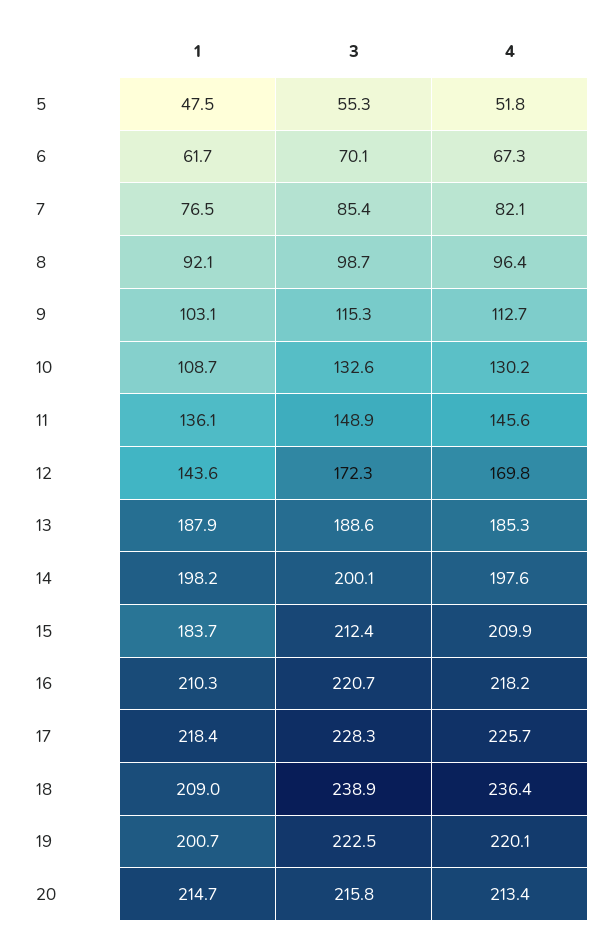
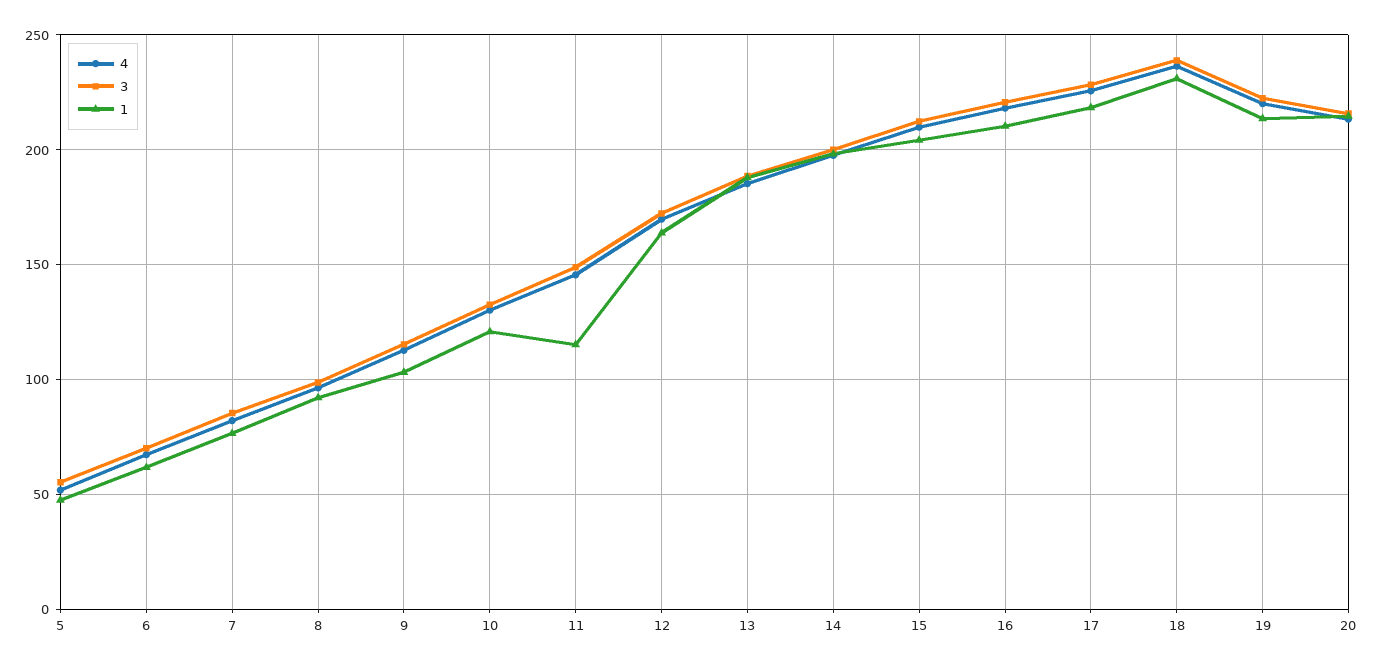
  {
    "1": {
      "5": 47.5,
      "6": 61.7,
      "7": 76.5,
      "8": 92.1,
      "9": 103.1,
-     "10": 108.7,
+     "10": 120,
-     "11": 136.1,
+     "11": 115,
-     "12": 143.6,
+     "12": 165,
      "13": 187.9,
      "14": 198.2,
-     "15": 183.7,
+     "15": 205,
      "16": 210.3,
      "17": 218.4,
-     "18": 209,
+     "18": 230,
-     "19": 200.7,
+     "19": 215,
      "20": 214.7
    },
    "3": {
      "5": 55.3,
      "6": 70.1,
      "7": 85.4,
      "8": 98.7,
      "9": 115.3,
      "10": 132.6,
      "11": 148.9,
      "12": 172.3,
      "13": 188.6,
      "14": 200.1,
      "15": 212.4,
      "16": 220.7,
      "17": 228.3,
      "18": 238.9,
      "19": 222.5,
      "20": 215.8
    },
    "4": {
      "5": 51.8,
      "6": 67.3,
      "7": 82.1,
      "8": 96.4,
      "9": 112.7,
      "10": 130.2,
      "11": 145.6,
      "12": 169.8,
      "13": 185.3,
      "14": 197.6,
      "15": 209.9,
      "16": 218.2,
      "17": 225.7,
      "18": 236.4,
      "19": 220.1,
      "20": 213.4
    }
  }

